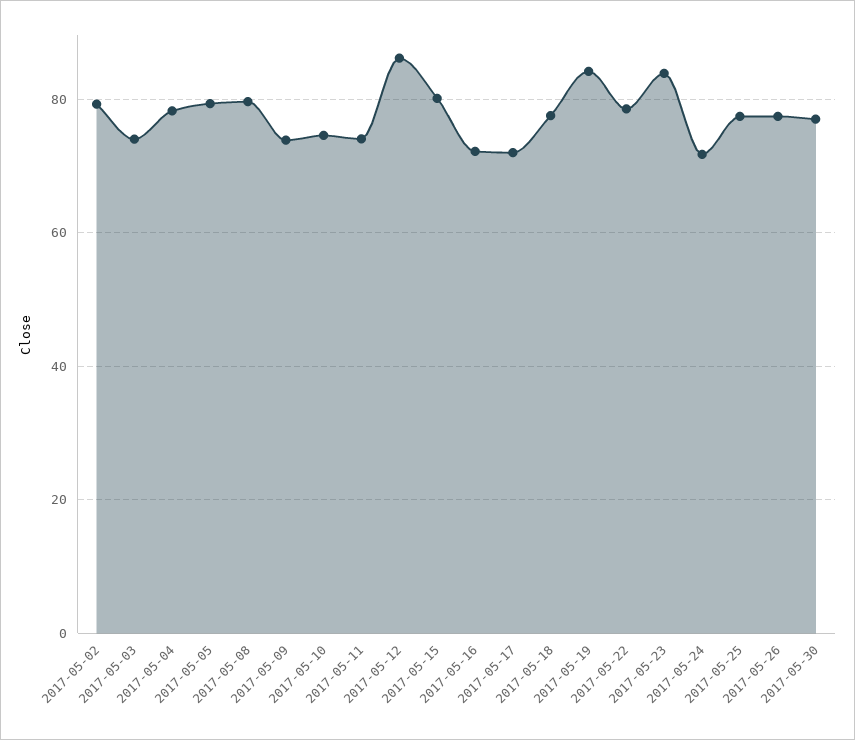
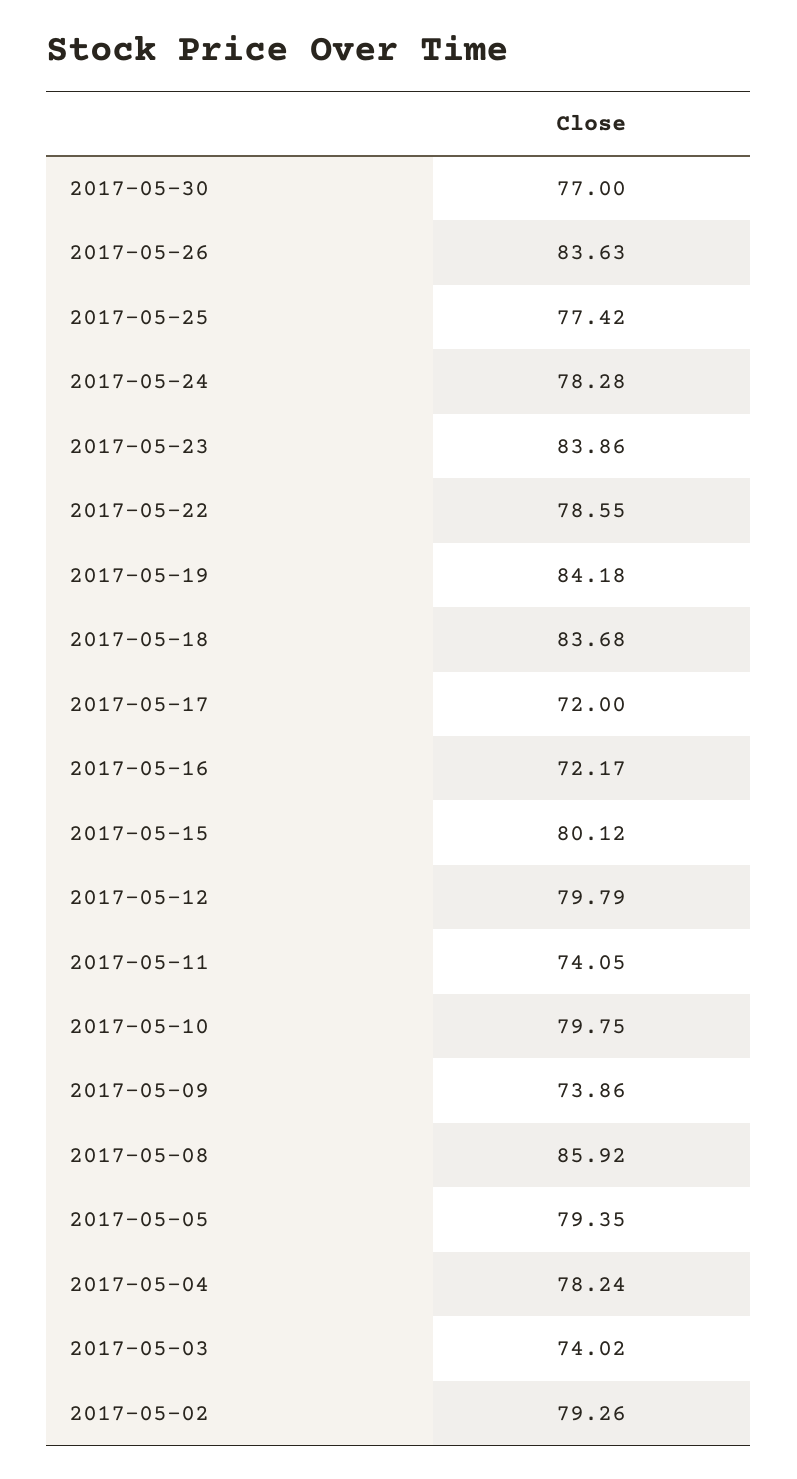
  {
    "2017-05-02": 79.26,
    "2017-05-03": 74.02,
    "2017-05-04": 78.24,
    "2017-05-05": 79.35,
-   "2017-05-08": 80,
+   "2017-05-08": 85.92,
    "2017-05-09": 73.86,
-   "2017-05-10": 74,
+   "2017-05-10": 79.75,
    "2017-05-11": 74.05,
-   "2017-05-12": 86,
+   "2017-05-12": 79.79,
    "2017-05-15": 80.12,
    "2017-05-16": 72.17,
    "2017-05-17": 72,
-   "2017-05-18": 78,
+   "2017-05-18": 83.68,
    "2017-05-19": 84.18,
    "2017-05-22": 78.55,
    "2017-05-23": 83.86,
-   "2017-05-24": 72,
+   "2017-05-24": 78.28,
    "2017-05-25": 77.42,
-   "2017-05-26": 78,
+   "2017-05-26": 83.63,
    "2017-05-30": 77
  }

